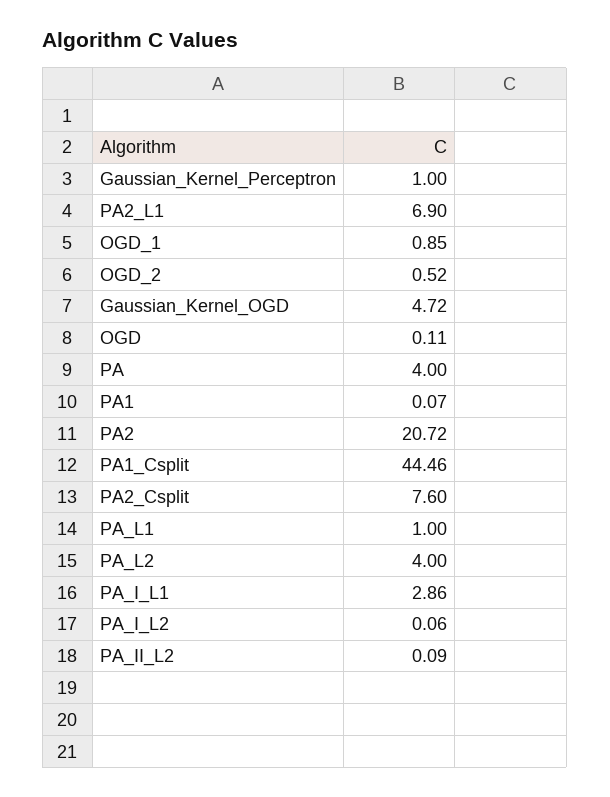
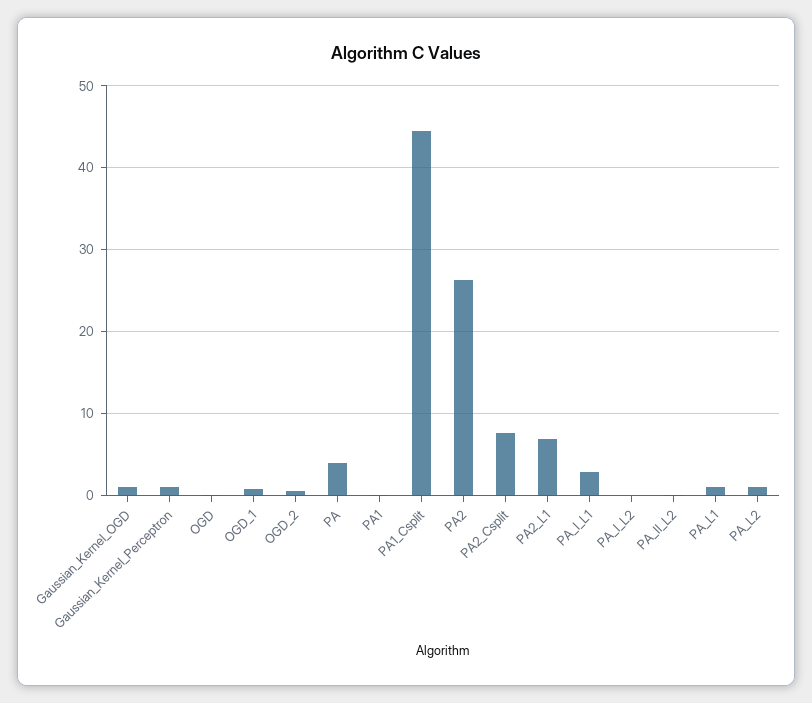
  {
    "Gaussian_Kernel_Perceptron": 1,
    "PA2_L1": 6.9,
    "OGD_1": 0.85,
    "OGD_2": 0.52,
-   "Gaussian_Kernel_OGD": 4.72,
+   "Gaussian_Kernel_OGD": 1,
    "OGD": 0.11,
    "PA": 4,
    "PA1": 0.07,
-   "PA2": 20.72,
+   "PA2": 26,
    "PA1_Csplit": 44.46,
    "PA2_Csplit": 7.6,
    "PA_L1": 1,
-   "PA_L2": 4,
+   "PA_L2": 1,
    "PA_I_L1": 2.86,
    "PA_I_L2": 0.06,
    "PA_II_L2": 0.09
  }

